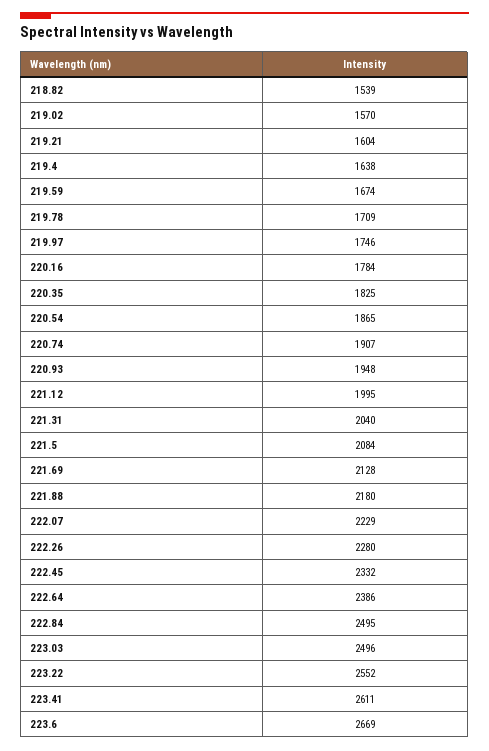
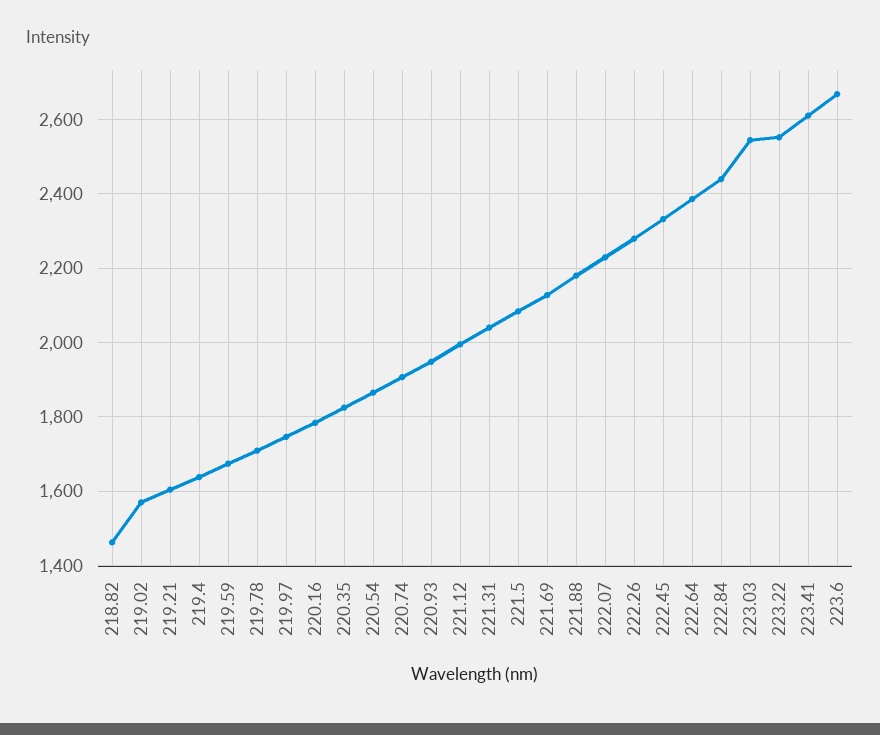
  {
-   "218.82": 1539,
+   "218.82": 1460,
    "219.02": 1570,
    "219.21": 1604,
    "219.4": 1638,
    "219.59": 1674,
    "219.78": 1709,
    "219.97": 1746,
    "220.16": 1784,
    "220.35": 1825,
    "220.54": 1865,
    "220.74": 1907,
    "220.93": 1948,
    "221.12": 1995,
    "221.31": 2040,
    "221.5": 2084,
    "221.69": 2128,
    "221.88": 2180,
    "222.07": 2229,
    "222.26": 2280,
    "222.45": 2332,
    "222.64": 2386,
-   "222.84": 2495,
+   "222.84": 2440,
-   "223.03": 2496,
+   "223.03": 2540,
    "223.22": 2552,
    "223.41": 2611,
    "223.6": 2669
  }

